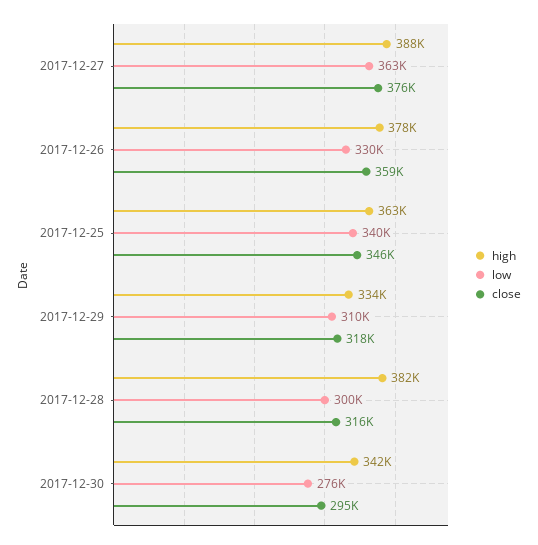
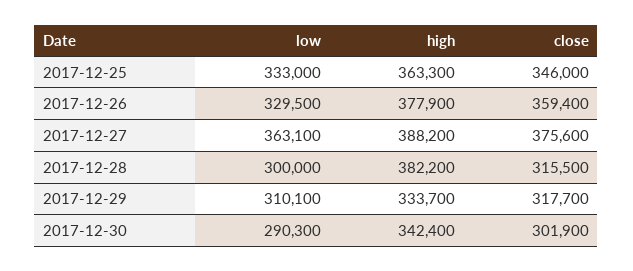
  {
    "high": {
      "2017-12-27": 388200,
      "2017-12-26": 377900,
      "2017-12-25": 363300,
      "2017-12-29": 333700,
      "2017-12-28": 382200,
      "2017-12-30": 342400
    },
    "low": {
      "2017-12-27": 363100,
      "2017-12-26": 329500,
-     "2017-12-25": 340000,
+     "2017-12-25": 333000,
      "2017-12-29": 310100,
      "2017-12-28": 300000,
-     "2017-12-30": 276000
+     "2017-12-30": 290300
    },
    "close": {
      "2017-12-27": 375600,
      "2017-12-26": 359400,
      "2017-12-25": 346000,
      "2017-12-29": 317700,
      "2017-12-28": 315500,
-     "2017-12-30": 295000
+     "2017-12-30": 301900
    }
  }

